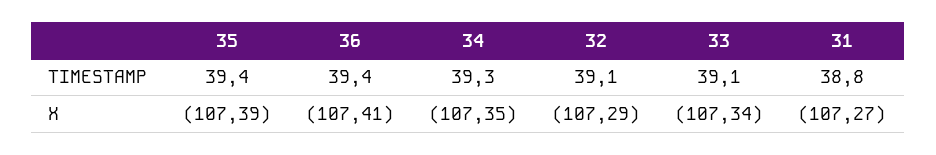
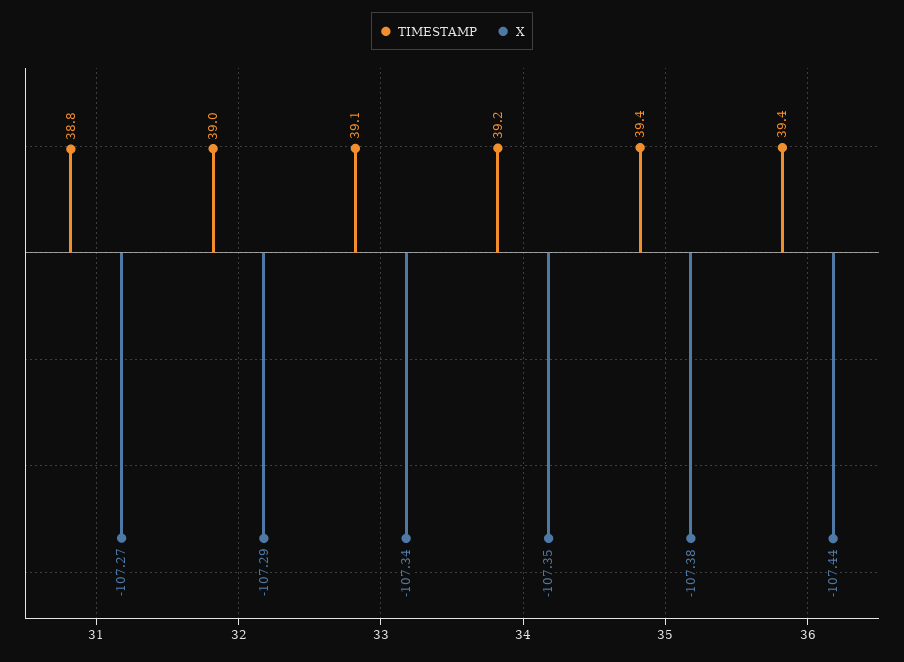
  {
    "TIMESTAMP": {
      "35": 39.4,
      "36": 39.4,
-     "34": 39.3,
+     "34": 39.2,
-     "32": 39.1,
+     "32": 39,
      "33": 39.1,
      "31": 38.8
    },
    "X": {
-     "35": -107.39,
+     "35": -107.38,
-     "36": -107.41,
+     "36": -107.44,
      "34": -107.35,
      "32": -107.29,
      "33": -107.34,
      "31": -107.27
    }
  }

